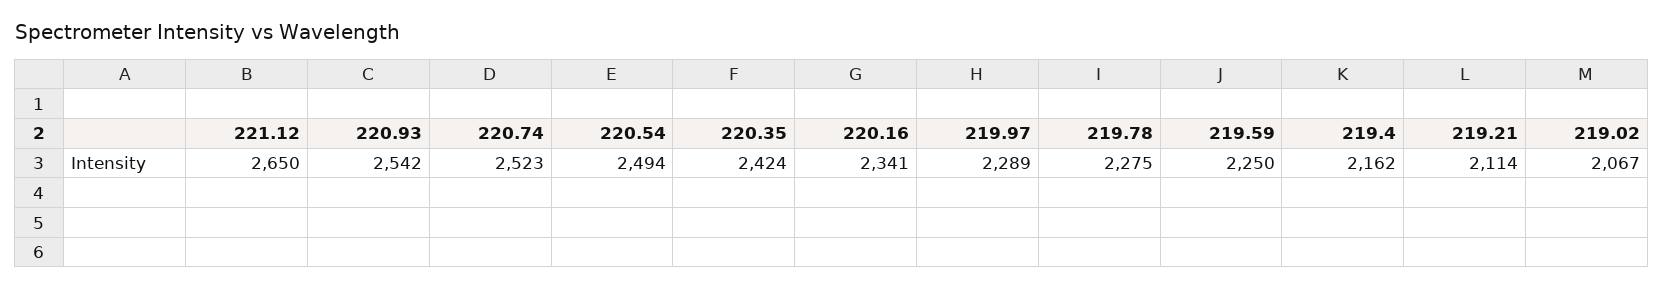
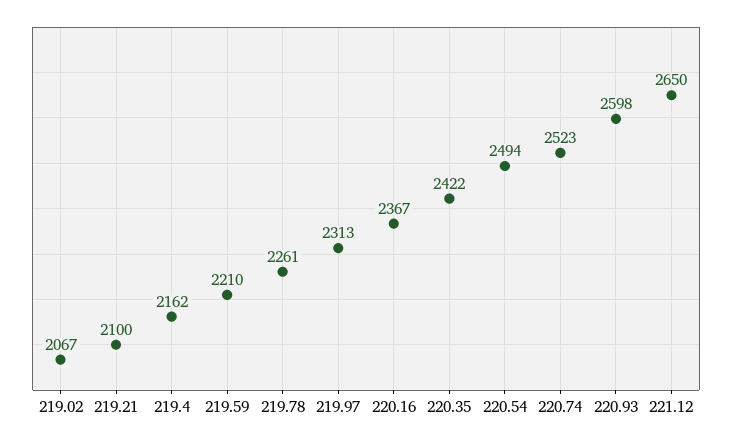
  {
    "221.12": 2650,
-   "220.93": 2542,
+   "220.93": 2598,
    "220.74": 2523,
    "220.54": 2494,
-   "220.35": 2424,
+   "220.35": 2422,
-   "220.16": 2341,
+   "220.16": 2367,
-   "219.97": 2289,
+   "219.97": 2313,
-   "219.78": 2275,
+   "219.78": 2261,
-   "219.59": 2250,
+   "219.59": 2210,
    "219.4": 2162,
-   "219.21": 2114,
+   "219.21": 2100,
    "219.02": 2067
  }

